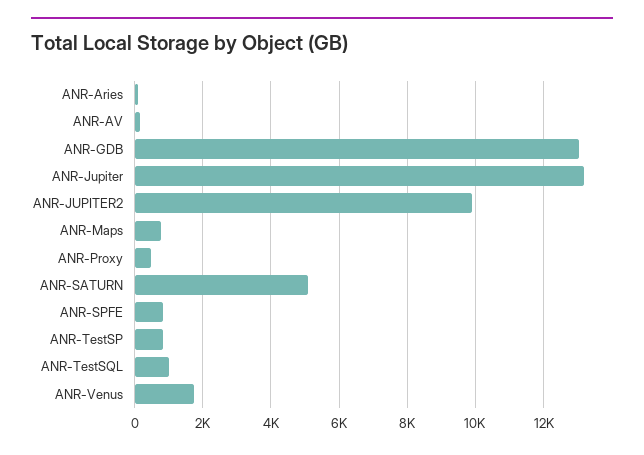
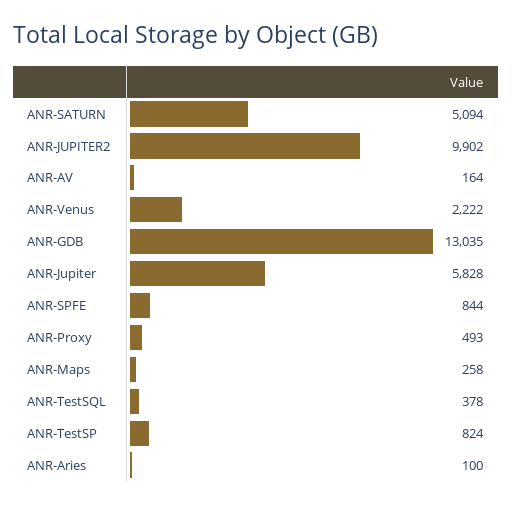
  {
    "ANR-Aries": 100,
    "ANR-AV": 164,
    "ANR-GDB": 13035,
-   "ANR-Jupiter": 13200,
+   "ANR-Jupiter": 5828,
    "ANR-JUPITER2": 9902,
-   "ANR-Maps": 800,
+   "ANR-Maps": 258,
    "ANR-Proxy": 493,
    "ANR-SATURN": 5094,
    "ANR-SPFE": 844,
    "ANR-TestSP": 824,
-   "ANR-TestSQL": 1000,
+   "ANR-TestSQL": 378,
-   "ANR-Venus": 1800
+   "ANR-Venus": 2222
  }

